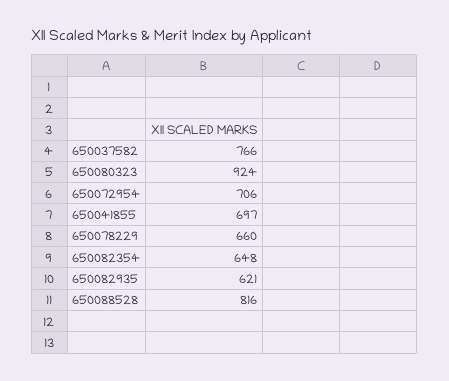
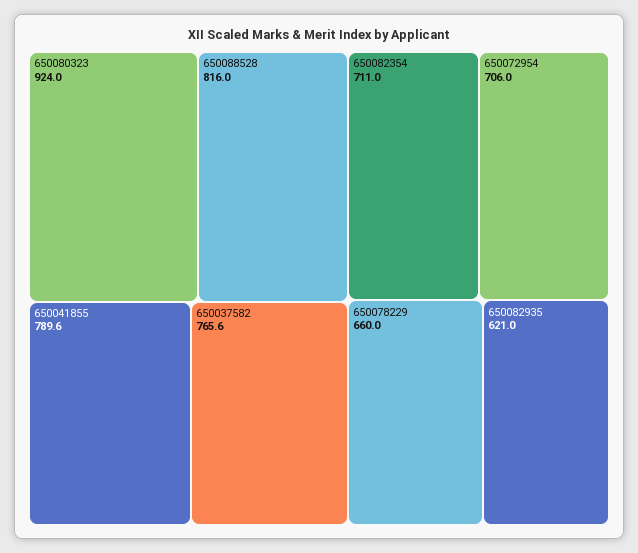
  {
    "650037582": 765.6,
    "650080323": 924,
    "650072954": 706,
-   "650041855": 697,
+   "650041855": 789.6,
    "650078229": 660,
-   "650082354": 648,
+   "650082354": 711,
    "650082935": 621,
    "650088528": 816
  }

